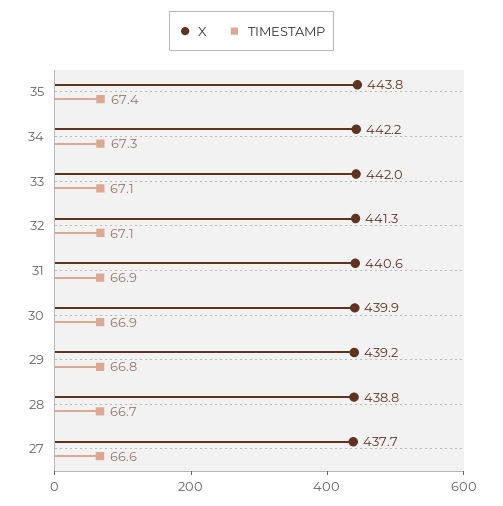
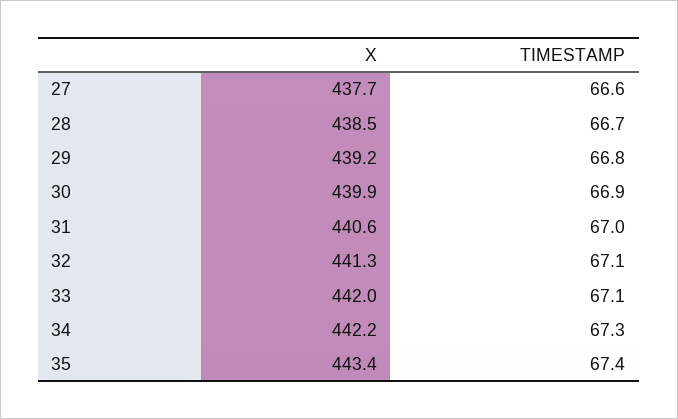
  {
    "X": {
-     "35": 443.8,
+     "35": 443.4,
      "34": 442.2,
      "33": 442,
      "32": 441.3,
      "31": 440.6,
      "30": 439.9,
      "29": 439.2,
-     "28": 438.8,
+     "28": 438.5,
      "27": 437.7
    },
    "TIMESTAMP": {
      "35": 67.4,
      "34": 67.3,
      "33": 67.1,
      "32": 67.1,
-     "31": 66.9,
+     "31": 67,
      "30": 66.9,
      "29": 66.8,
      "28": 66.7,
      "27": 66.6
    }
  }

